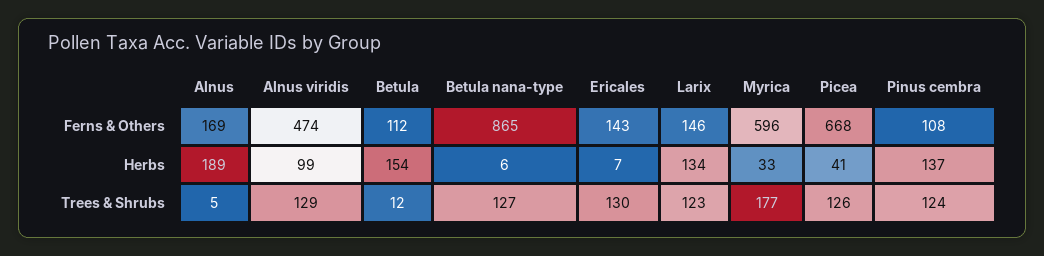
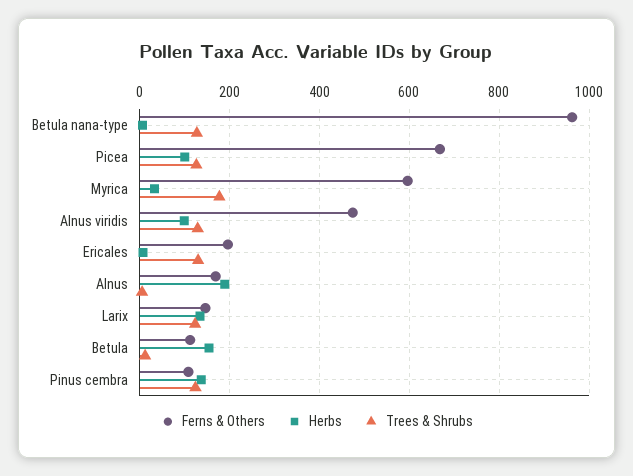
  {
    "Ferns & Others": {
      "Alnus": 169,
      "Alnus viridis": 474,
      "Betula": 112,
-     "Betula nana-type": 865,
+     "Betula nana-type": 960,
-     "Ericales": 143,
+     "Ericales": 200,
      "Larix": 146,
      "Myrica": 596,
      "Picea": 668,
      "Pinus cembra": 108
    },
    "Herbs": {
      "Alnus": 189,
      "Alnus viridis": 99,
      "Betula": 154,
      "Betula nana-type": 6,
      "Ericales": 7,
      "Larix": 134,
      "Myrica": 33,
-     "Picea": 41,
+     "Picea": 100,
      "Pinus cembra": 137
    },
    "Trees & Shrubs": {
      "Alnus": 5,
      "Alnus viridis": 129,
      "Betula": 12,
      "Betula nana-type": 127,
      "Ericales": 130,
      "Larix": 123,
      "Myrica": 177,
      "Picea": 126,
      "Pinus cembra": 124
    }
  }

